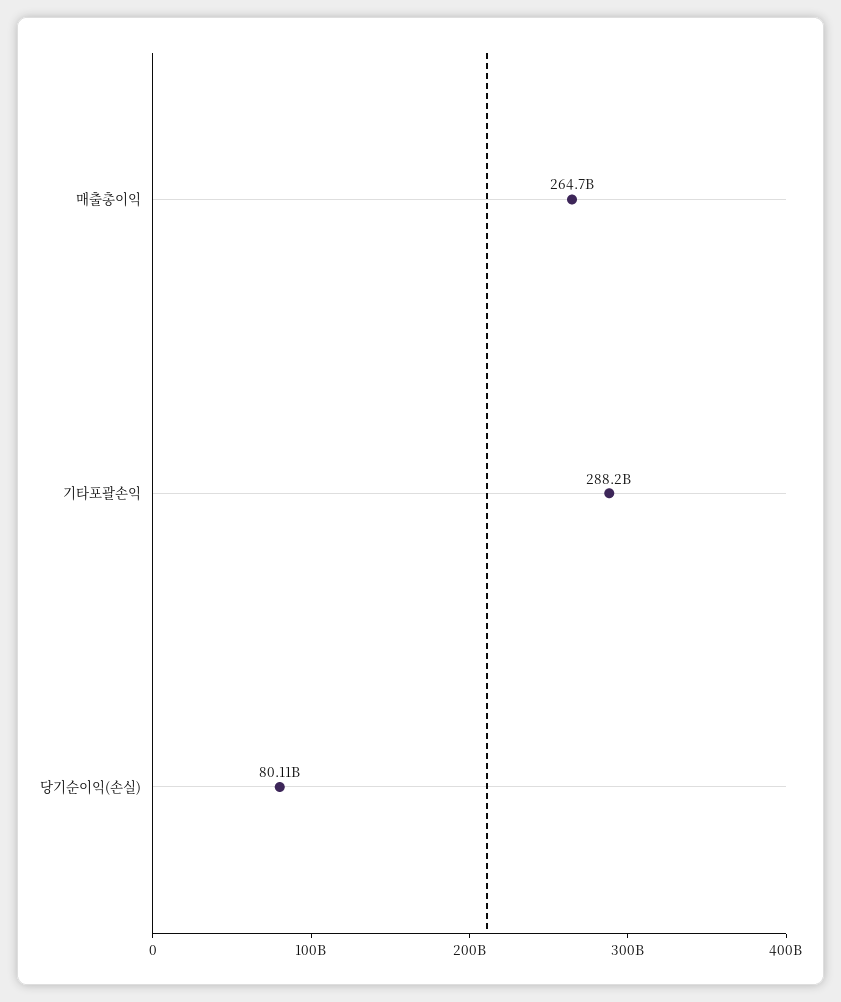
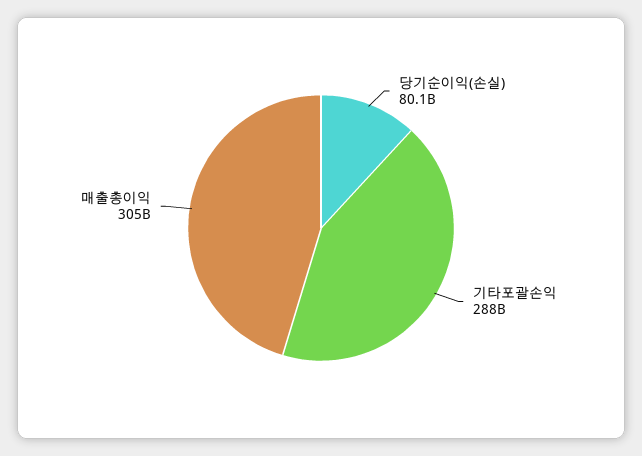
  {
-   "매출총이익": 264700000000,
+   "매출총이익": 305000000000,
    "기타포괄손익": 288200000000,
    "당기순이익(손실)": 80110000000
  }

